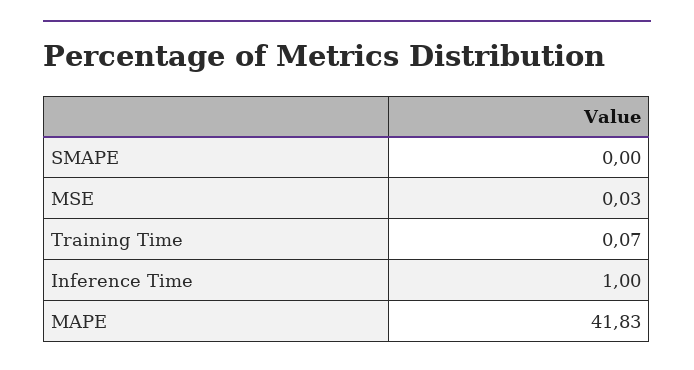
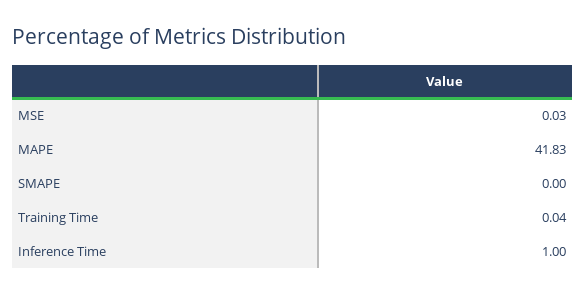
  {
    "SMAPE": 0,
    "MSE": 0.03,
-   "Training Time": 0.07,
+   "Training Time": 0.04,
    "Inference Time": 1,
    "MAPE": 41.83
  }

